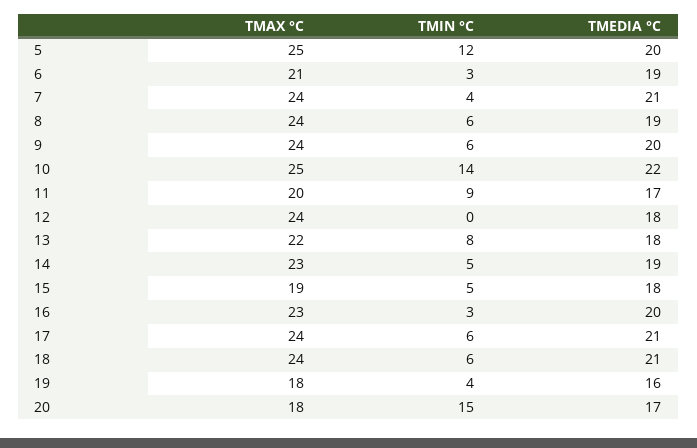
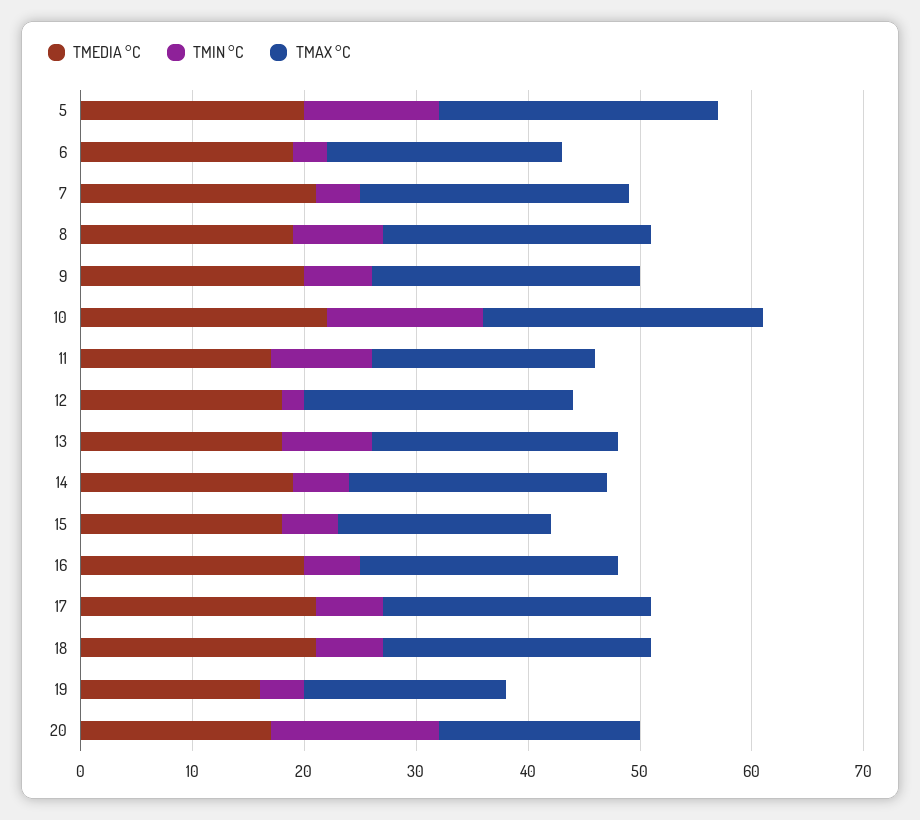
  {
    "TMAX °C": {
      "5": 25,
      "6": 21,
      "7": 24,
      "8": 24,
      "9": 24,
      "10": 25,
      "11": 20,
      "12": 24,
      "13": 22,
      "14": 23,
      "15": 19,
      "16": 23,
      "17": 24,
      "18": 24,
      "19": 18,
      "20": 18
    },
    "TMIN °C": {
      "5": 12,
      "6": 3,
      "7": 4,
-     "8": 6,
+     "8": 8,
      "9": 6,
      "10": 14,
      "11": 9,
-     "12": 0,
+     "12": 2,
      "13": 8,
      "14": 5,
      "15": 5,
-     "16": 3,
+     "16": 5,
      "17": 6,
      "18": 6,
      "19": 4,
      "20": 15
    },
    "TMEDIA °C": {
      "5": 20,
      "6": 19,
      "7": 21,
      "8": 19,
      "9": 20,
      "10": 22,
      "11": 17,
      "12": 18,
      "13": 18,
      "14": 19,
      "15": 18,
      "16": 20,
      "17": 21,
      "18": 21,
      "19": 16,
      "20": 17
    }
  }

